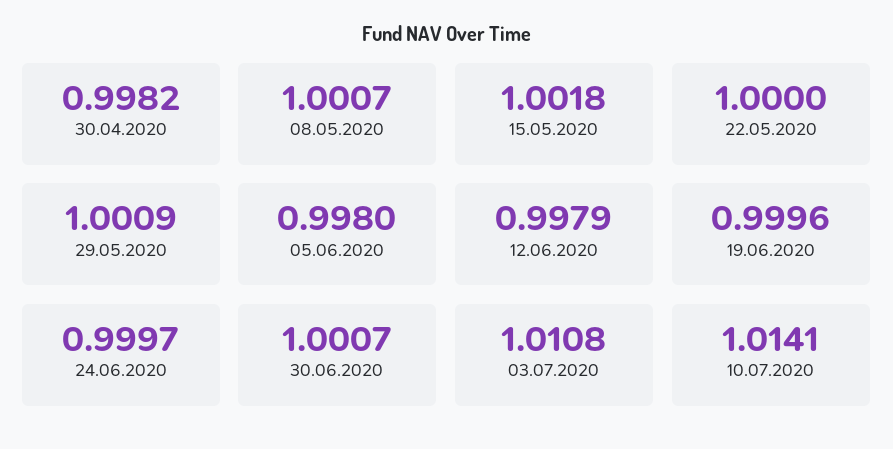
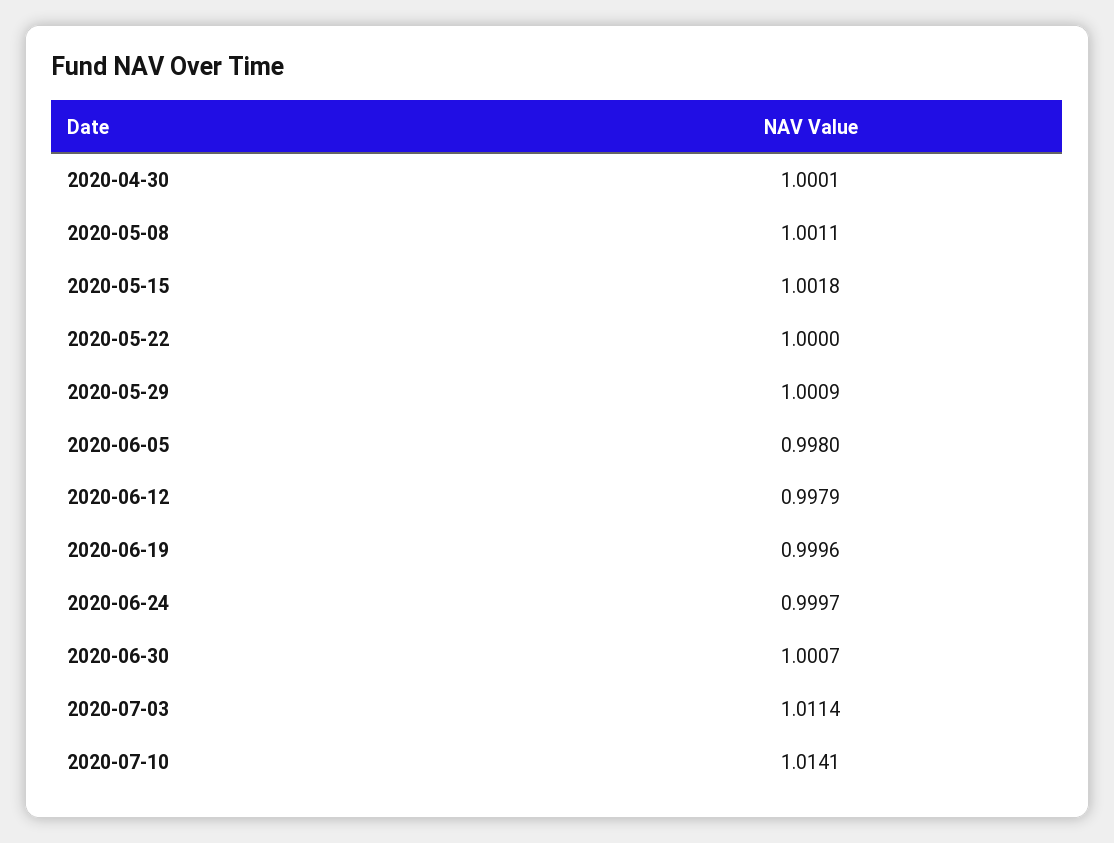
  {
-   "30.04.2020": 0.9982,
+   "30.04.2020": 1.0001,
-   "08.05.2020": 1.0007,
+   "08.05.2020": 1.0011,
    "15.05.2020": 1.0018,
    "22.05.2020": 1,
    "29.05.2020": 1.0009,
    "05.06.2020": 0.998,
    "12.06.2020": 0.9979,
    "19.06.2020": 0.9996,
    "24.06.2020": 0.9997,
    "30.06.2020": 1.0007,
-   "03.07.2020": 1.0108,
+   "03.07.2020": 1.0114,
    "10.07.2020": 1.0141
  }

